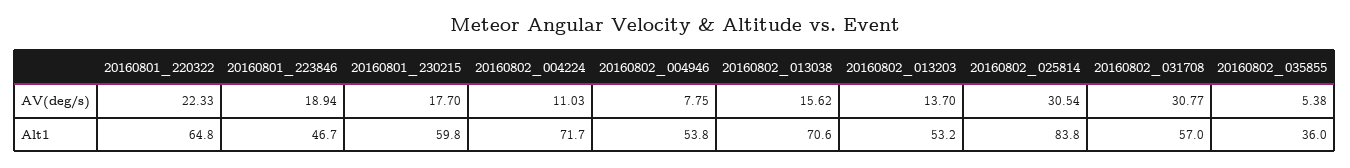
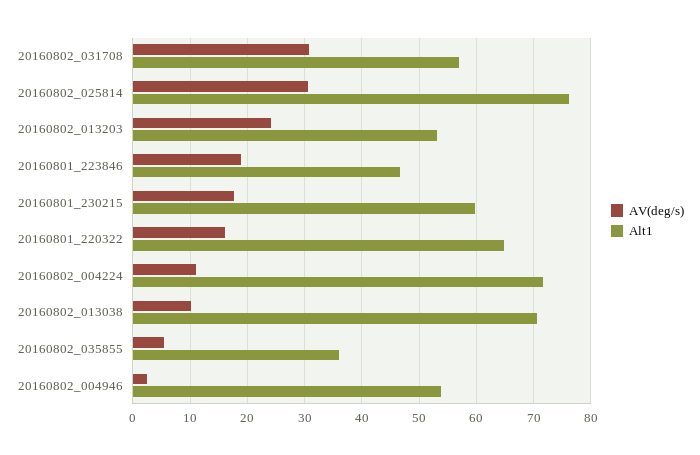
  {
    "AV(deg/s)": {
-     "20160801_220322": 22.33,
+     "20160801_220322": 16,
      "20160801_223846": 18.94,
      "20160801_230215": 17.7,
      "20160802_004224": 11.03,
-     "20160802_004946": 7.75,
+     "20160802_004946": 2,
-     "20160802_013038": 15.62,
+     "20160802_013038": 10,
-     "20160802_013203": 13.7,
+     "20160802_013203": 24,
      "20160802_025814": 30.54,
      "20160802_031708": 30.77,
      "20160802_035855": 5.38
    },
    "Alt1": {
      "20160801_220322": 64.8,
      "20160801_223846": 46.7,
      "20160801_230215": 59.8,
      "20160802_004224": 71.7,
      "20160802_004946": 53.8,
      "20160802_013038": 70.6,
      "20160802_013203": 53.2,
-     "20160802_025814": 83.8,
+     "20160802_025814": 76,
      "20160802_031708": 57,
      "20160802_035855": 36
    }
  }

